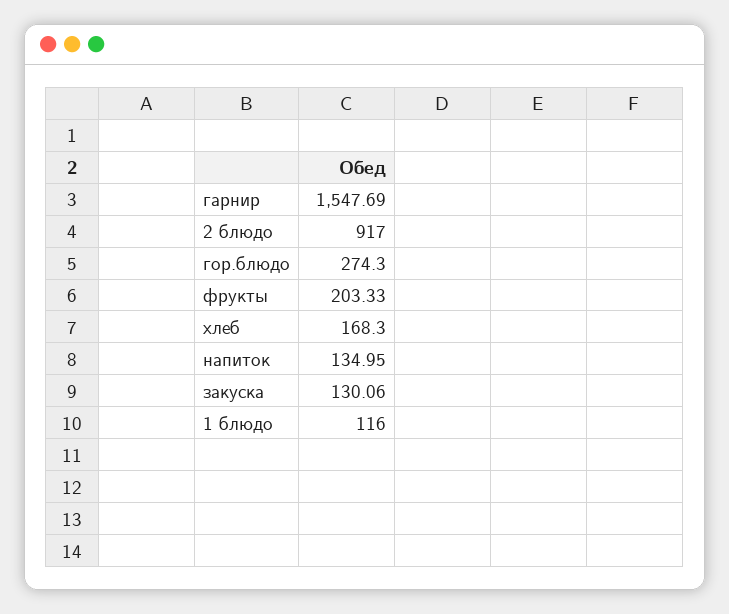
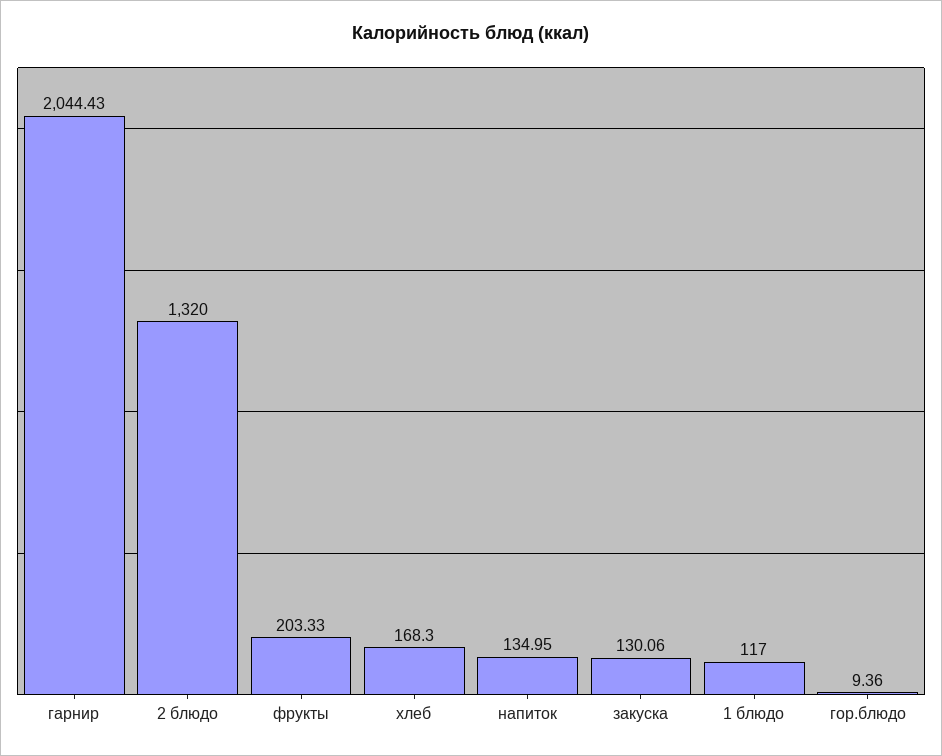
  {
-   "гарнир": 1547.69,
+   "гарнир": 2044.43,
-   "2 блюдо": 917,
+   "2 блюдо": 1320,
-   "гор.блюдо": 274.3,
+   "гор.блюдо": 9.36,
    "фрукты": 203.33,
    "хлеб": 168.3,
    "напиток": 134.95,
    "закуска": 130.06,
-   "1 блюдо": 116
+   "1 блюдо": 117
  }

